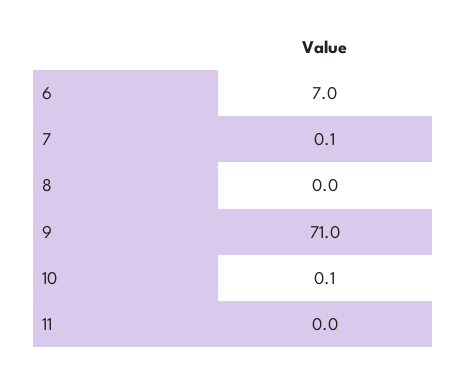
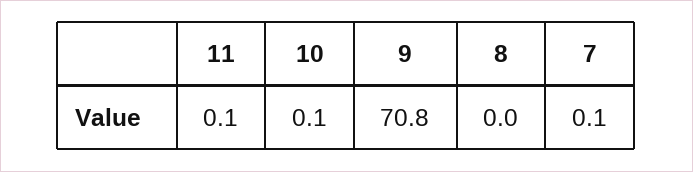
  {
-   "6": 7,
    "7": 0.1,
    "8": 0,
-   "9": 71,
+   "9": 70.8,
    "10": 0.1,
-   "11": 0
+   "11": 0.1
  }

